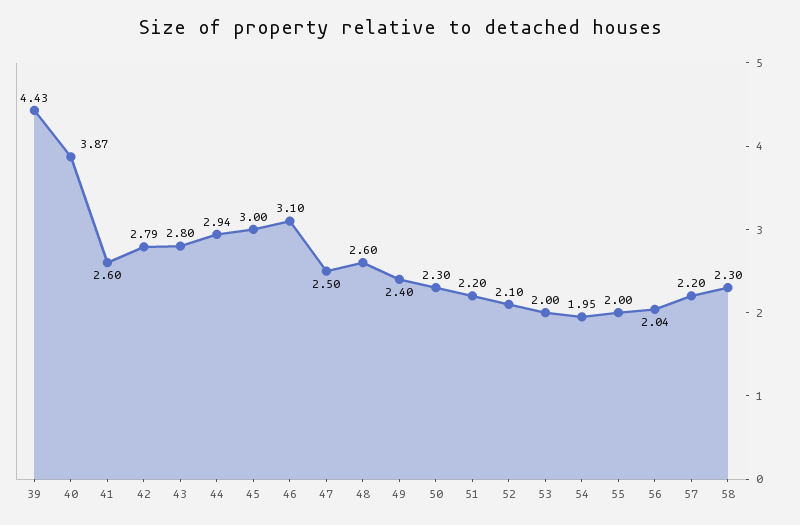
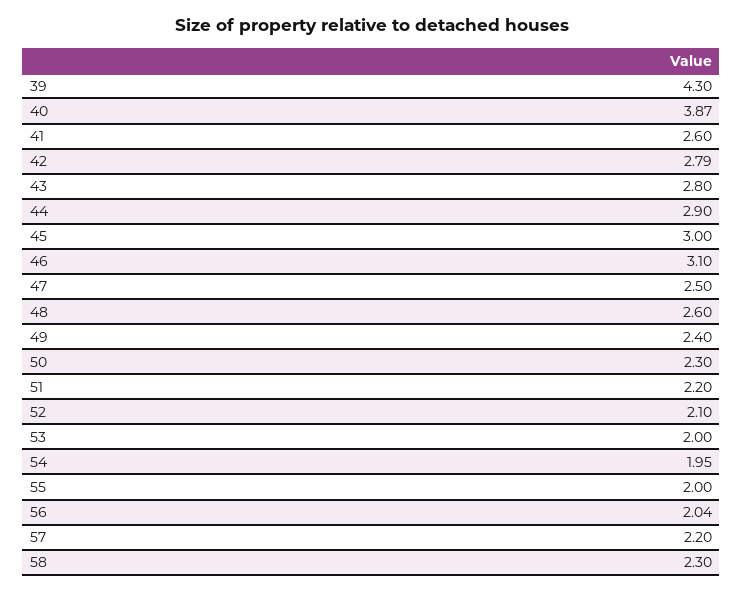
  {
-   "39": 4.43,
+   "39": 4.3,
    "40": 3.87,
    "41": 2.6,
    "42": 2.79,
    "43": 2.8,
-   "44": 2.94,
+   "44": 2.9,
    "45": 3,
    "46": 3.1,
    "47": 2.5,
    "48": 2.6,
    "49": 2.4,
    "50": 2.3,
    "51": 2.2,
    "52": 2.1,
    "53": 2,
    "54": 1.95,
    "55": 2,
    "56": 2.04,
    "57": 2.2,
    "58": 2.3
  }

